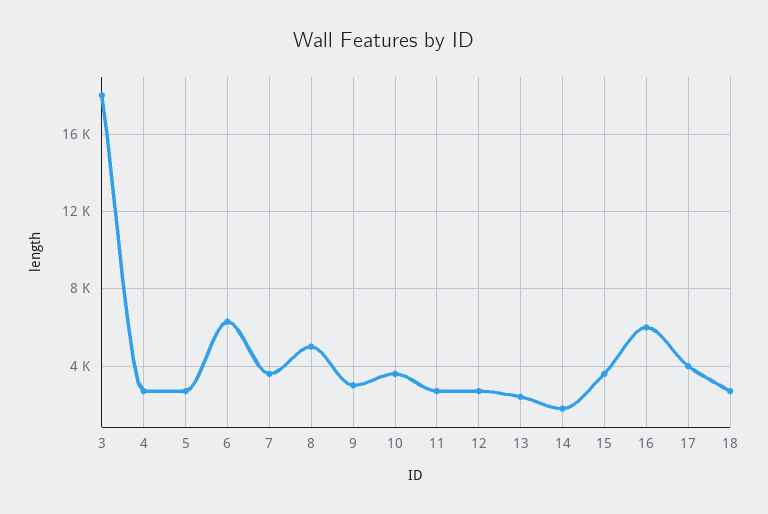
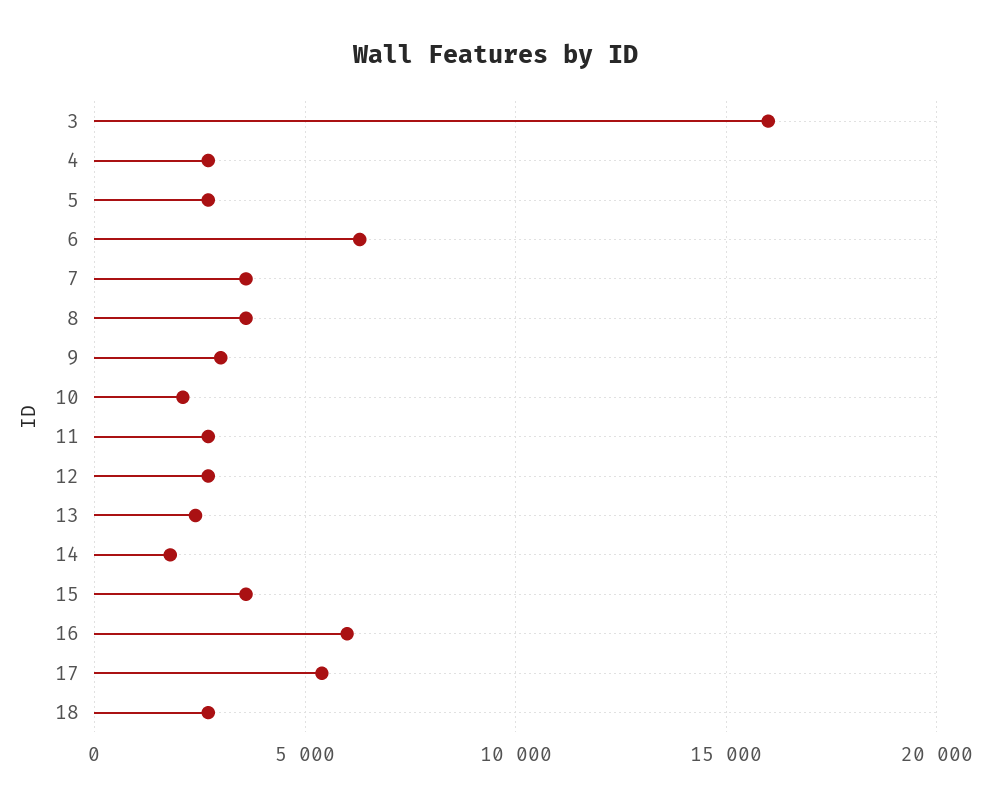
  {
-   "3": 18000,
+   "3": 16000,
    "4": 2500,
    "5": 2500,
    "6": 6500,
    "7": 3500,
-   "8": 5000,
+   "8": 3500,
    "9": 3000,
-   "10": 3500,
+   "10": 2000,
    "11": 2500,
    "12": 2500,
    "13": 2500,
    "14": 2000,
    "15": 3500,
    "16": 6000,
-   "17": 4000,
+   "17": 5500,
    "18": 2500
  }

